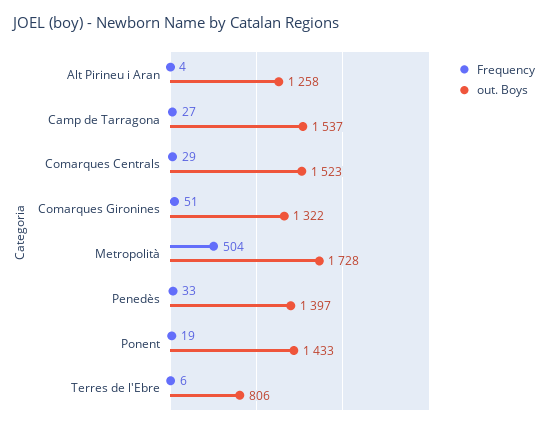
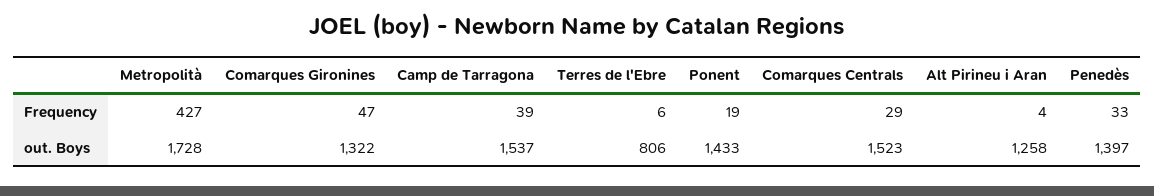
  {
    "Frequency": {
      "Alt Pirineu i Aran": 4,
-     "Camp de Tarragona": 27,
+     "Camp de Tarragona": 39,
      "Comarques Centrals": 29,
-     "Comarques Gironines": 51,
+     "Comarques Gironines": 47,
-     "Metropolità": 504,
+     "Metropolità": 427,
      "Penedès": 33,
      "Ponent": 19,
      "Terres de l'Ebre": 6
    },
    "out. Boys": {
      "Alt Pirineu i Aran": 1258,
      "Camp de Tarragona": 1537,
      "Comarques Centrals": 1523,
      "Comarques Gironines": 1322,
      "Metropolità": 1728,
      "Penedès": 1397,
      "Ponent": 1433,
      "Terres de l'Ebre": 806
    }
  }

